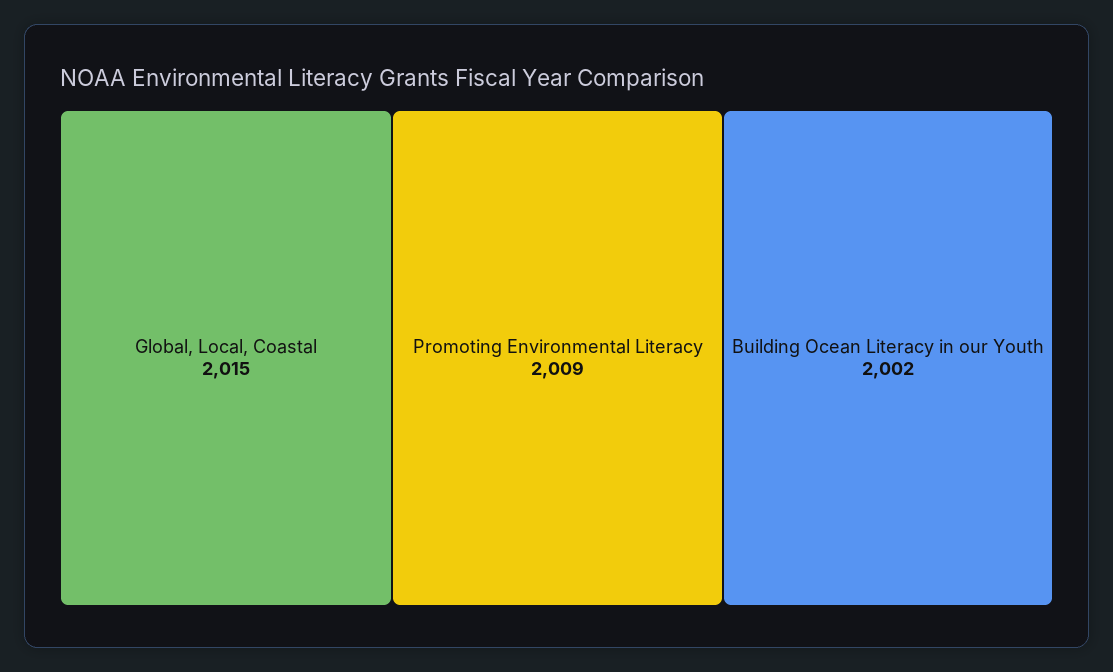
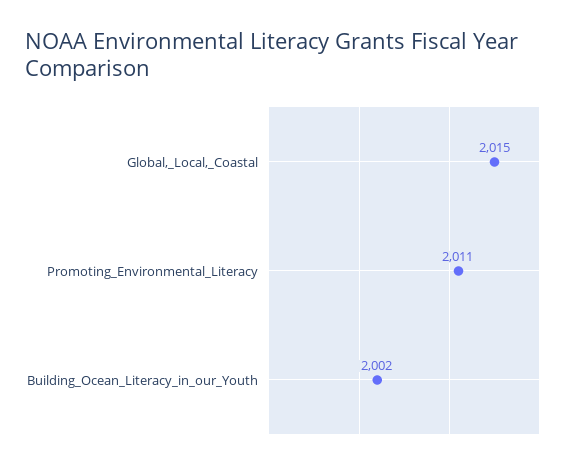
  {
    "Global, Local, Coastal": 2015,
-   "Promoting Environmental Literacy": 2009,
+   "Promoting Environmental Literacy": 2011,
    "Building Ocean Literacy in our Youth": 2002
  }

